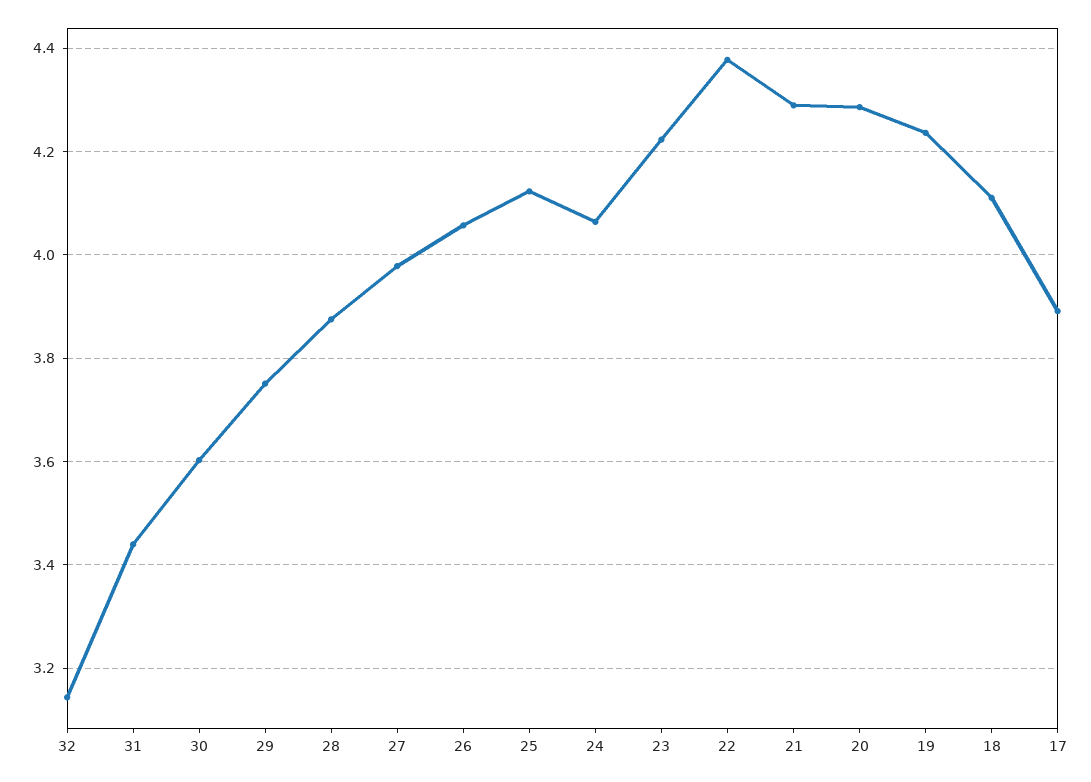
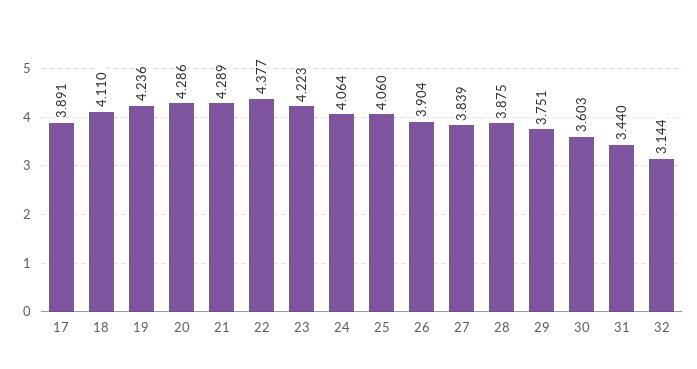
  {
    "32": 3.144,
    "31": 3.44,
    "30": 3.603,
    "29": 3.751,
    "28": 3.875,
-   "27": 3.98,
+   "27": 3.839,
-   "26": 4.06,
+   "26": 3.904,
-   "25": 4.12,
+   "25": 4.06,
    "24": 4.064,
    "23": 4.223,
    "22": 4.377,
    "21": 4.289,
    "20": 4.286,
    "19": 4.236,
    "18": 4.11,
    "17": 3.891
  }

